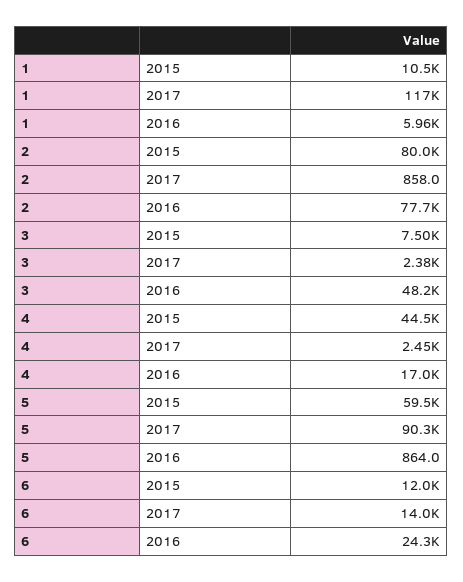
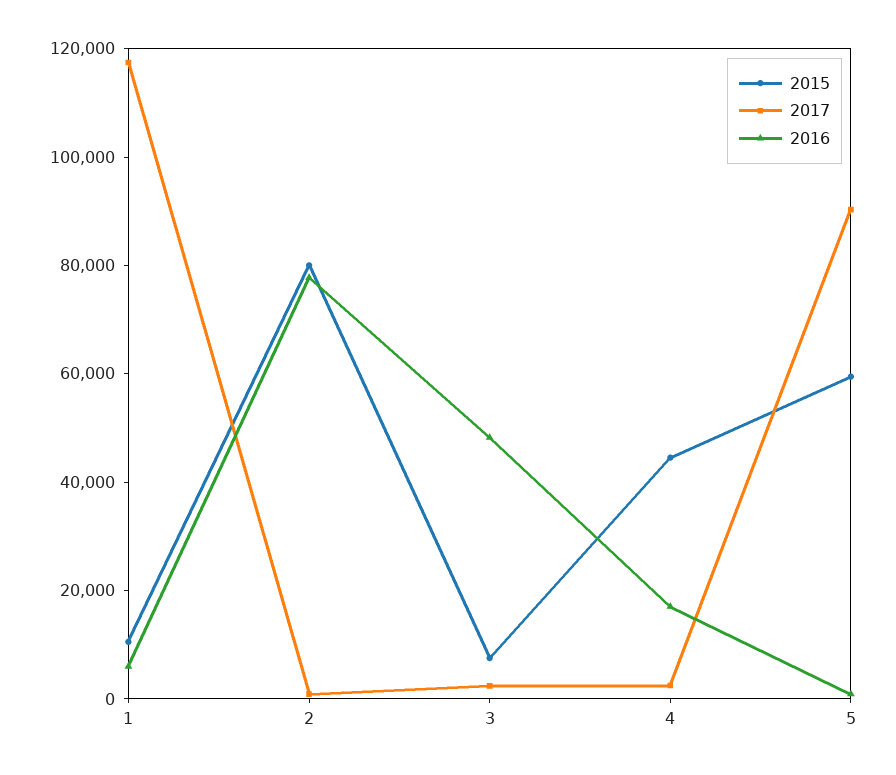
  {
    "2015": {
      "1": 10500,
      "2": 80000,
      "3": 7500,
      "4": 44500,
-     "5": 59500,
+     "5": 59500
-     "6": 12000
    },
    "2017": {
      "1": 117000,
      "2": 858,
      "3": 2380,
      "4": 2450,
-     "5": 90300,
+     "5": 90300
-     "6": 14000
    },
    "2016": {
      "1": 5960,
      "2": 77700,
      "3": 48200,
      "4": 17000,
-     "5": 864,
+     "5": 864
-     "6": 24300
    }
  }

